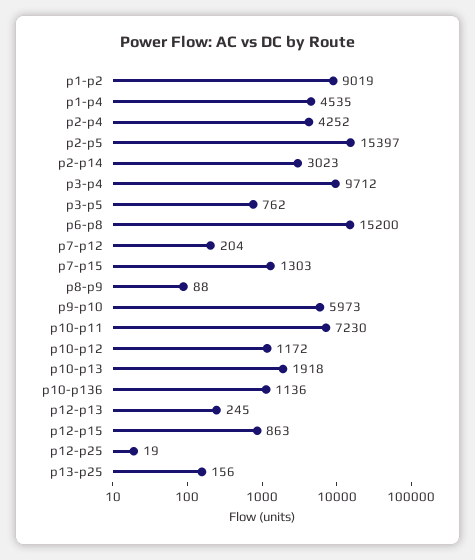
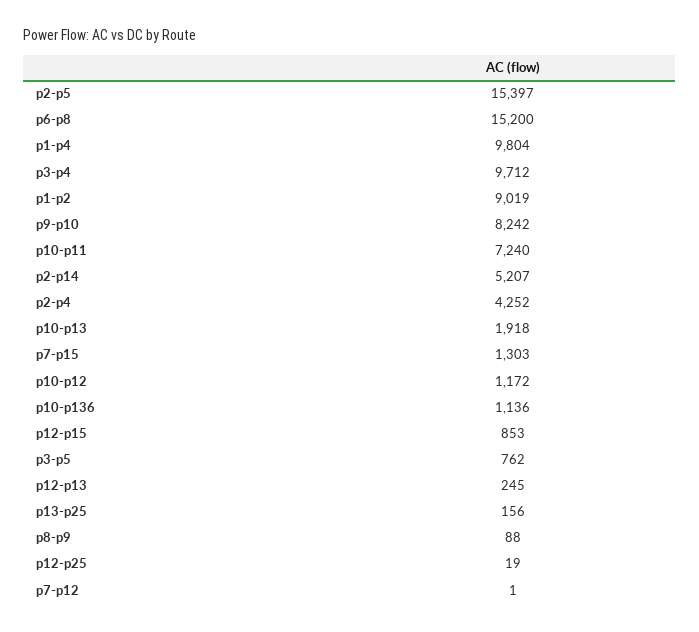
  {
    "p1-p2": 9019,
-   "p1-p4": 4535,
+   "p1-p4": 9804,
    "p2-p4": 4252,
    "p2-p5": 15397,
-   "p2-p14": 3023,
+   "p2-p14": 5207,
    "p3-p4": 9712,
    "p3-p5": 762,
    "p6-p8": 15200,
-   "p7-p12": 204,
+   "p7-p12": 1,
    "p7-p15": 1303,
    "p8-p9": 88,
-   "p9-p10": 5973,
+   "p9-p10": 8242,
-   "p10-p11": 7230,
+   "p10-p11": 7240,
    "p10-p12": 1172,
    "p10-p13": 1918,
    "p10-p136": 1136,
    "p12-p13": 245,
-   "p12-p15": 863,
+   "p12-p15": 853,
    "p12-p25": 19,
    "p13-p25": 156
  }

